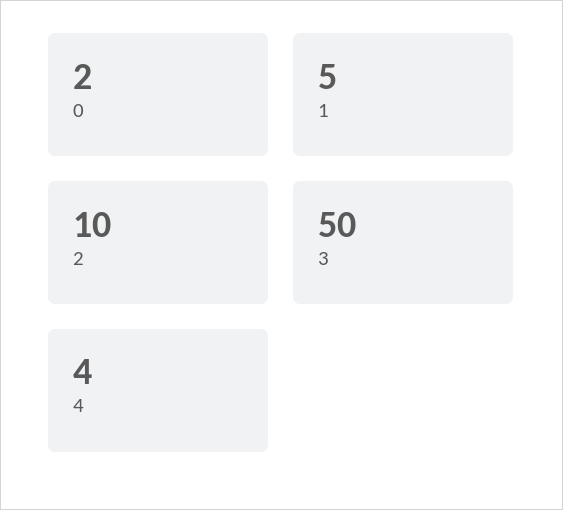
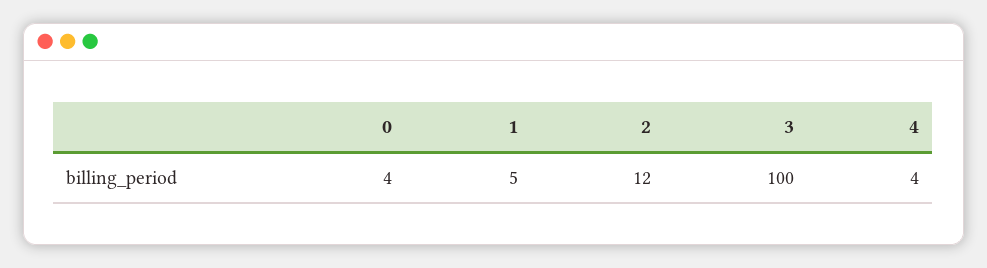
  {
-   "0": 2,
+   "0": 4,
    "1": 5,
-   "2": 10,
+   "2": 12,
-   "3": 50,
+   "3": 100,
    "4": 4
  }

